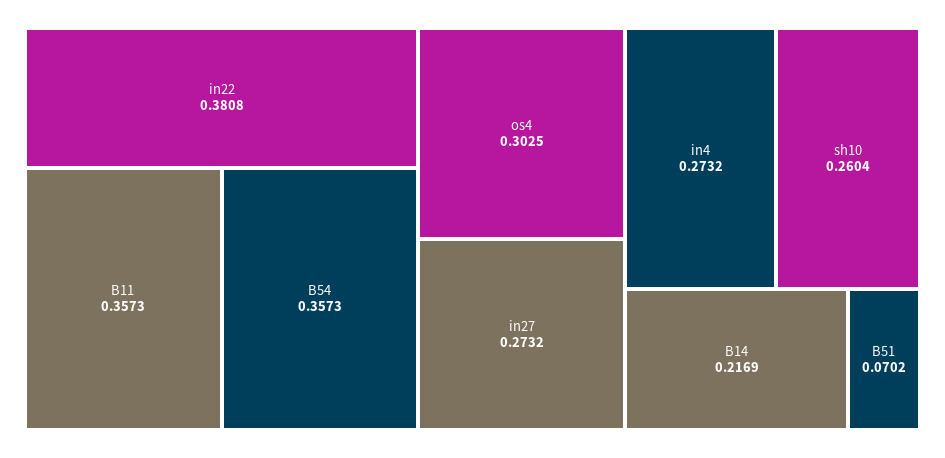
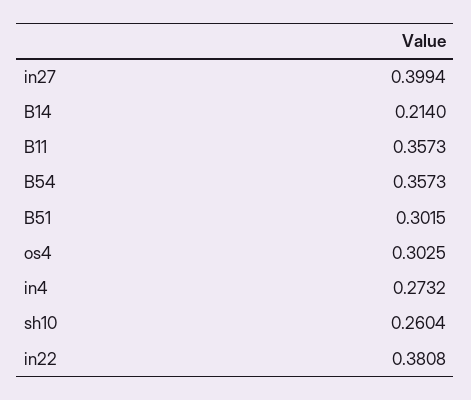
  {
    "in22": 0.3808,
    "B11": 0.3573,
    "B54": 0.3573,
    "os4": 0.3025,
-   "in27": 0.2732,
+   "in27": 0.3994,
    "in4": 0.2732,
    "sh10": 0.2604,
-   "B14": 0.2169,
+   "B14": 0.214,
-   "B51": 0.0702
+   "B51": 0.3015
  }

